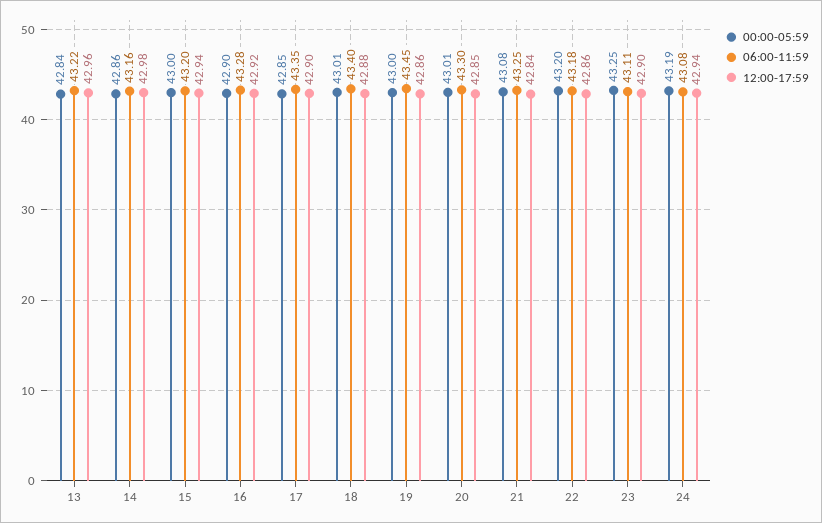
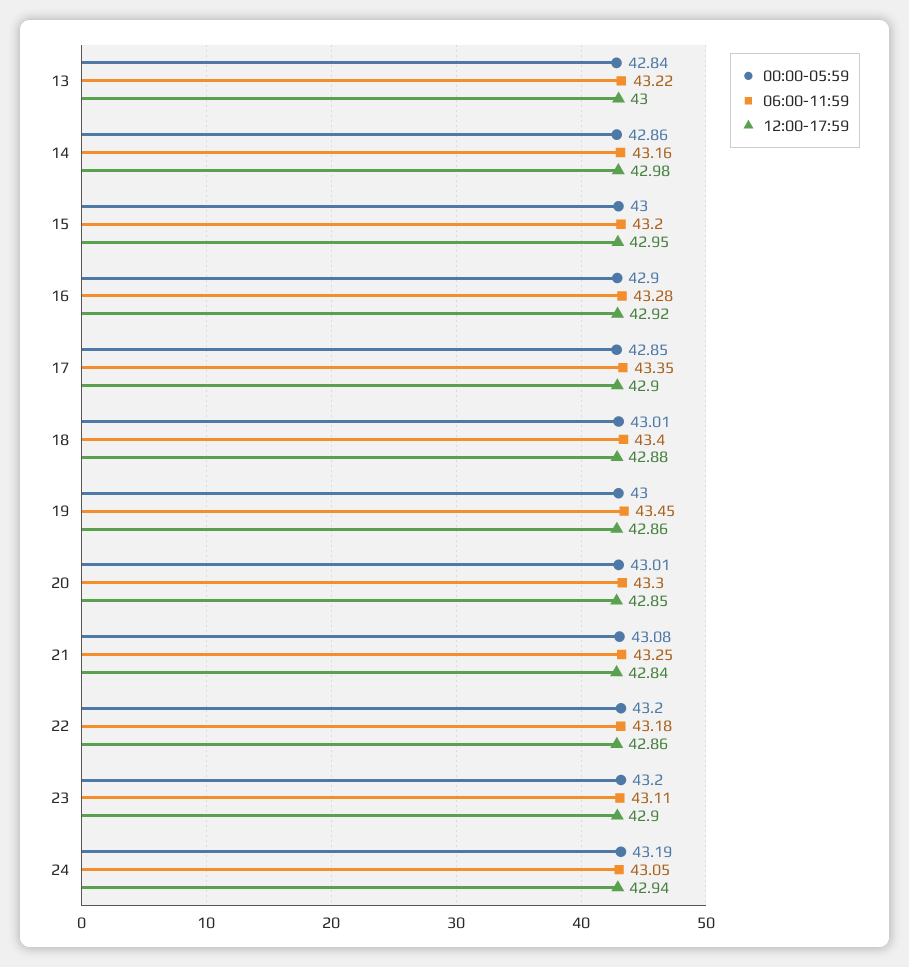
  {
    "00:00-05:59": {
      "13": 42.84,
      "14": 42.86,
      "15": 43,
      "16": 42.9,
      "17": 42.85,
      "18": 43.01,
      "19": 43,
      "20": 43.01,
      "21": 43.08,
      "22": 43.2,
-     "23": 43.25,
+     "23": 43.2,
      "24": 43.19
    },
    "06:00-11:59": {
      "13": 43.22,
      "14": 43.16,
      "15": 43.2,
      "16": 43.28,
      "17": 43.35,
      "18": 43.4,
      "19": 43.45,
      "20": 43.3,
      "21": 43.25,
      "22": 43.18,
      "23": 43.11,
-     "24": 43.08
+     "24": 43.05
    },
    "12:00-17:59": {
-     "13": 42.96,
+     "13": 43,
      "14": 42.98,
-     "15": 42.94,
+     "15": 42.95,
      "16": 42.92,
      "17": 42.9,
      "18": 42.88,
      "19": 42.86,
      "20": 42.85,
      "21": 42.84,
      "22": 42.86,
      "23": 42.9,
      "24": 42.94
    }
  }

